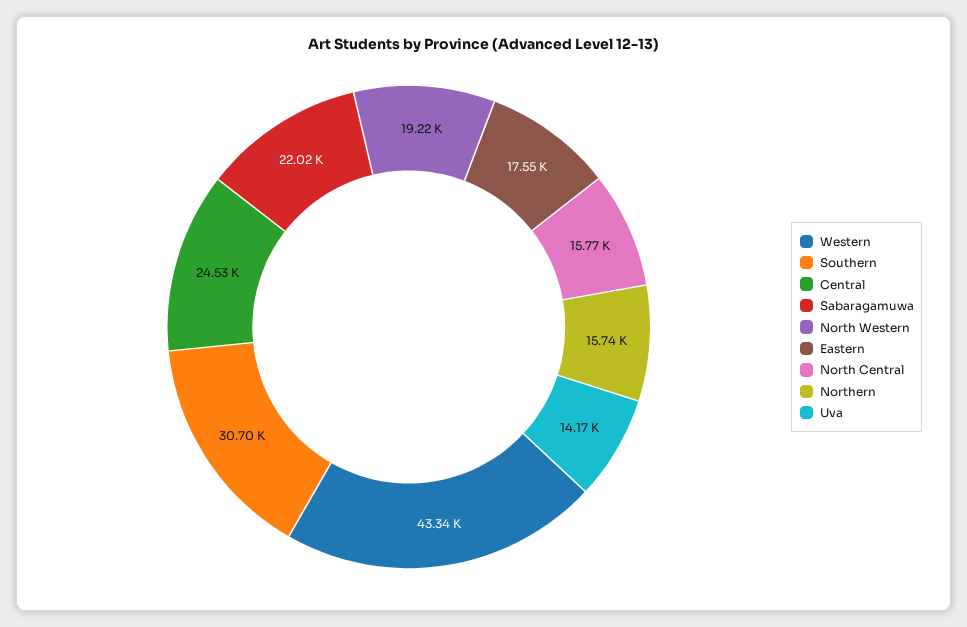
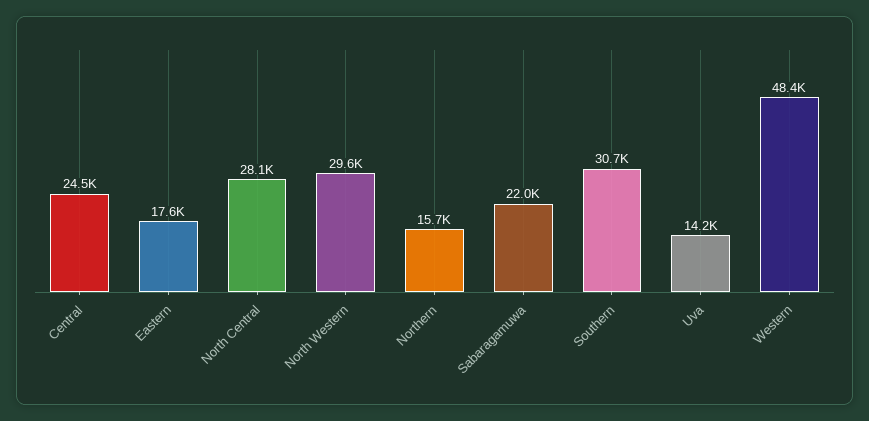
  {
-   "Western": 43340,
+   "Western": 48400,
    "Southern": 30700,
    "Central": 24530,
    "Sabaragamuwa": 22020,
-   "North Western": 19220,
+   "North Western": 29600,
    "Eastern": 17550,
-   "North Central": 15770,
+   "North Central": 28100,
    "Northern": 15740,
    "Uva": 14170
  }

